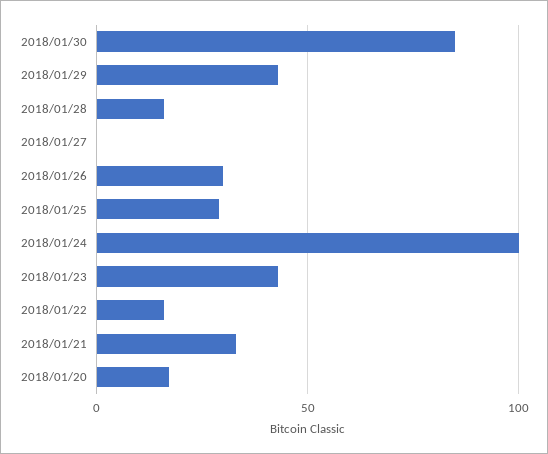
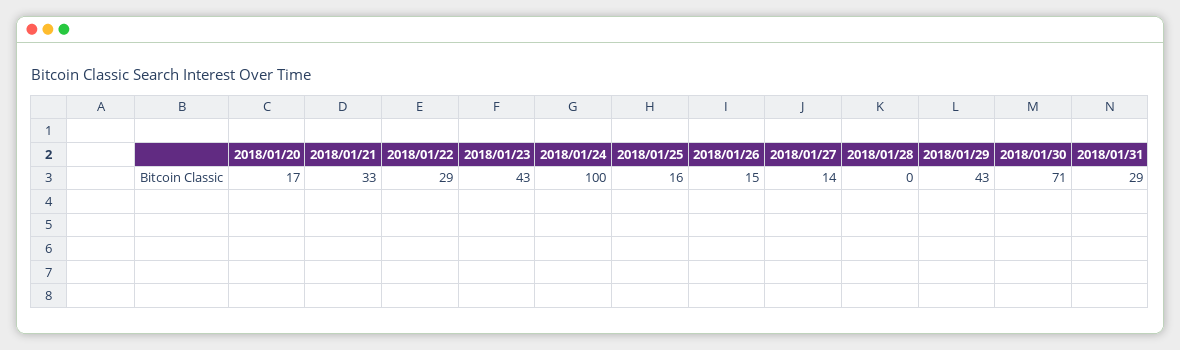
  {
-   "2018/01/30": 85,
+   "2018/01/30": 71,
    "2018/01/29": 43,
-   "2018/01/28": 15,
+   "2018/01/28": 0,
-   "2018/01/27": 0,
+   "2018/01/27": 14,
-   "2018/01/26": 30,
+   "2018/01/26": 15,
-   "2018/01/25": 30,
+   "2018/01/25": 16,
    "2018/01/24": 100,
    "2018/01/23": 43,
-   "2018/01/22": 15,
+   "2018/01/22": 29,
    "2018/01/21": 33,
-   "2018/01/20": 17
+   "2018/01/20": 17,
+   "2018/01/31": 29
  }

